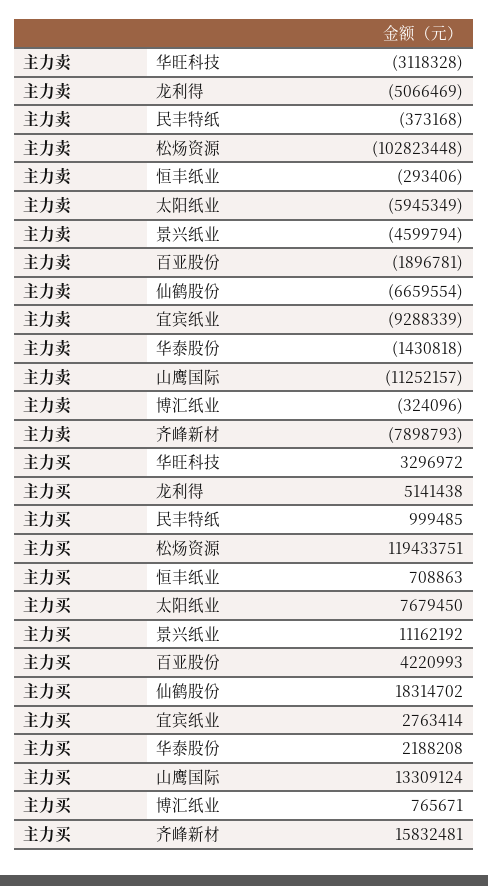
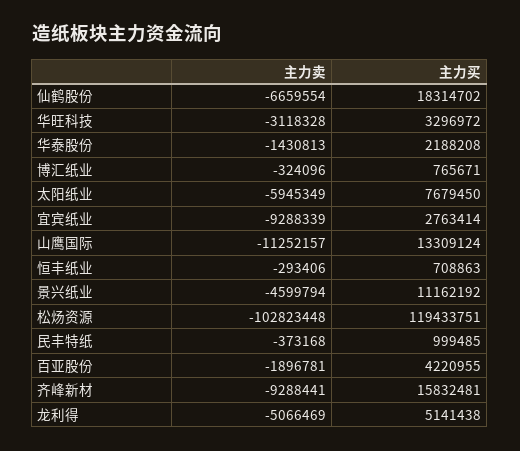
  {
    "主力卖": {
      "华旺科技": -3118328,
      "龙利得": -5066469,
      "民丰特纸": -373168,
      "松炀资源": -102823448,
      "恒丰纸业": -293406,
      "太阳纸业": -5945349,
      "景兴纸业": -4599794,
      "百亚股份": -1896781,
      "仙鹤股份": -6659554,
      "宜宾纸业": -9288339,
-     "华泰股份": -1430818,
+     "华泰股份": -1430813,
      "山鹰国际": -11252157,
      "博汇纸业": -324096,
-     "齐峰新材": -7898793
+     "齐峰新材": -9288441
    },
    "主力买": {
      "华旺科技": 3296972,
      "龙利得": 5141438,
      "民丰特纸": 999485,
      "松炀资源": 119433751,
      "恒丰纸业": 708863,
      "太阳纸业": 7679450,
      "景兴纸业": 11162192,
-     "百亚股份": 4220993,
+     "百亚股份": 4220955,
      "仙鹤股份": 18314702,
      "宜宾纸业": 2763414,
      "华泰股份": 2188208,
      "山鹰国际": 13309124,
      "博汇纸业": 765671,
      "齐峰新材": 15832481
    }
  }

